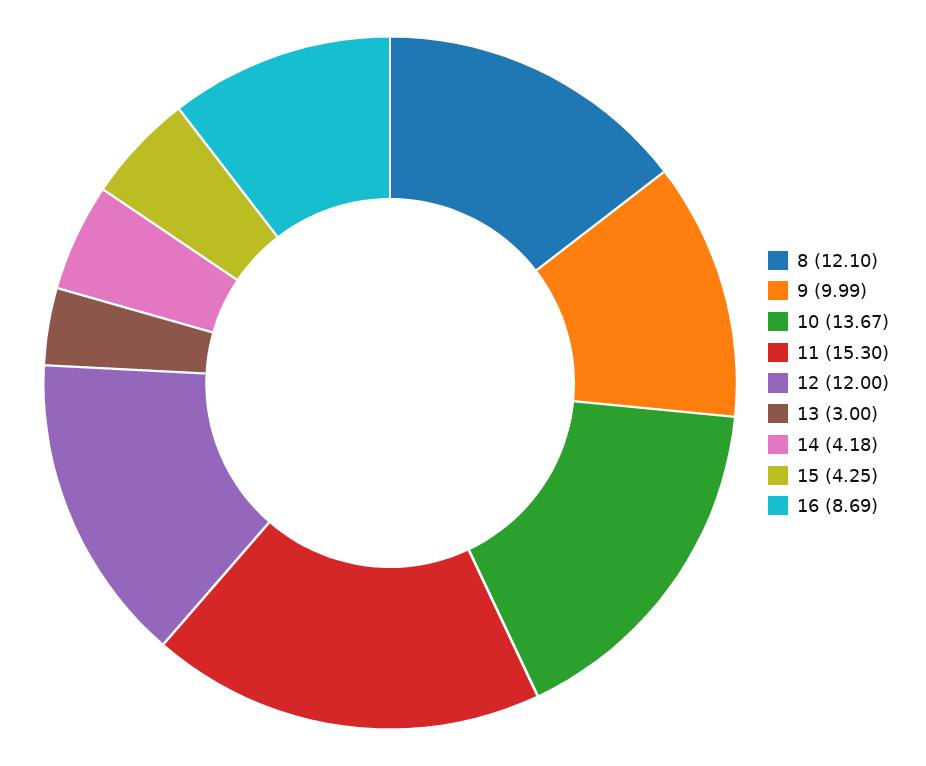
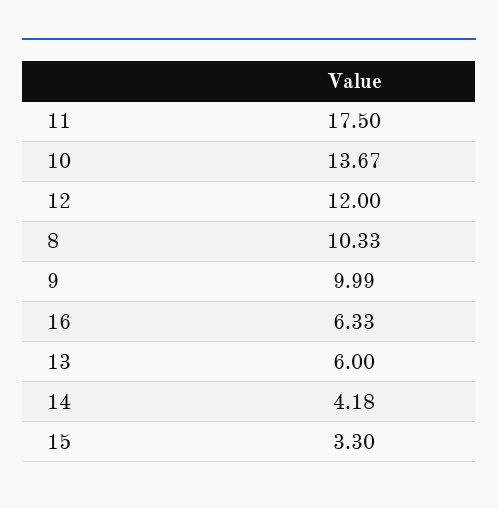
  {
-   "8": 12.1,
+   "8": 10.33,
    "9": 9.99,
    "10": 13.67,
-   "11": 15.3,
+   "11": 17.5,
    "12": 12,
-   "13": 3,
+   "13": 6,
    "14": 4.18,
-   "15": 4.25,
+   "15": 3.3,
-   "16": 8.69
+   "16": 6.33
  }

